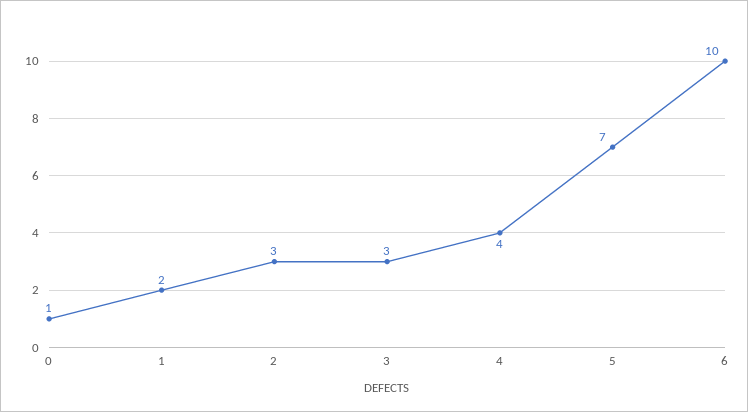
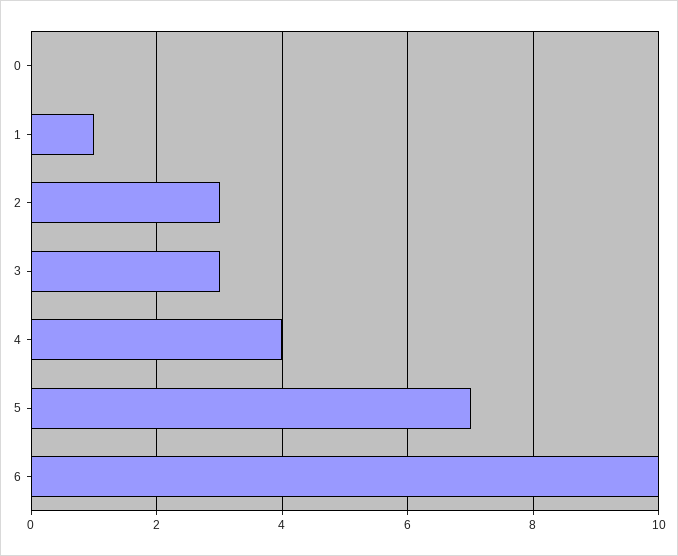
  {
-   "0": 1,
+   "0": 0,
-   "1": 2,
+   "1": 1,
    "2": 3,
    "3": 3,
    "4": 4,
    "5": 7,
    "6": 10
  }

